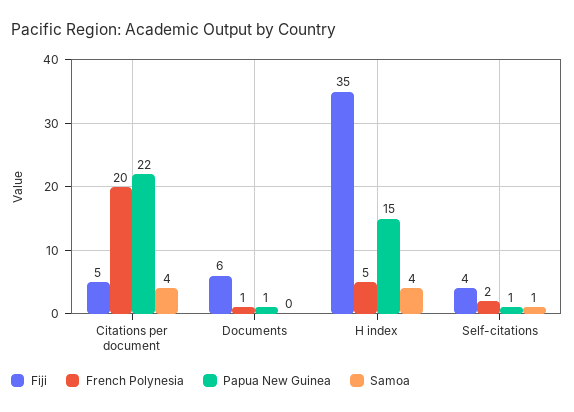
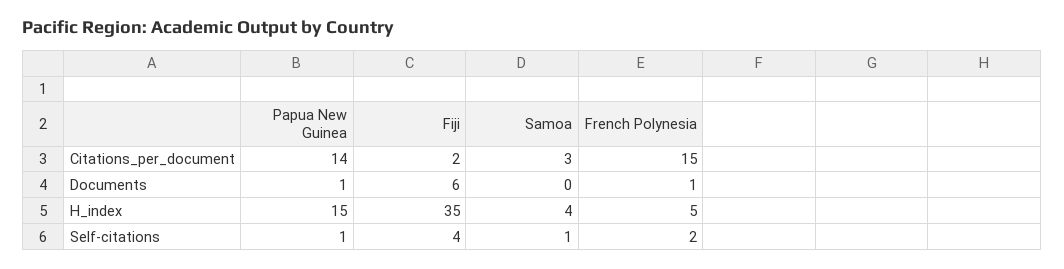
  {
    "Fiji": {
-     "Citations per document": 5,
+     "Citations per document": 2,
      "Documents": 6,
      "H index": 35,
      "Self-citations": 4
    },
    "French Polynesia": {
-     "Citations per document": 20,
+     "Citations per document": 15,
      "Documents": 1,
      "H index": 5,
      "Self-citations": 2
    },
    "Papua New Guinea": {
-     "Citations per document": 22,
+     "Citations per document": 14,
      "Documents": 1,
      "H index": 15,
      "Self-citations": 1
    },
    "Samoa": {
-     "Citations per document": 4,
+     "Citations per document": 3,
      "Documents": 0,
      "H index": 4,
      "Self-citations": 1
    }
  }

